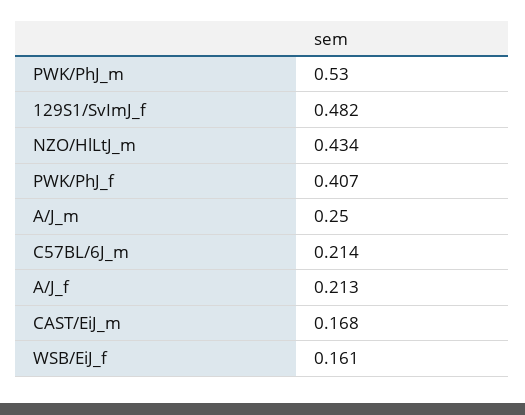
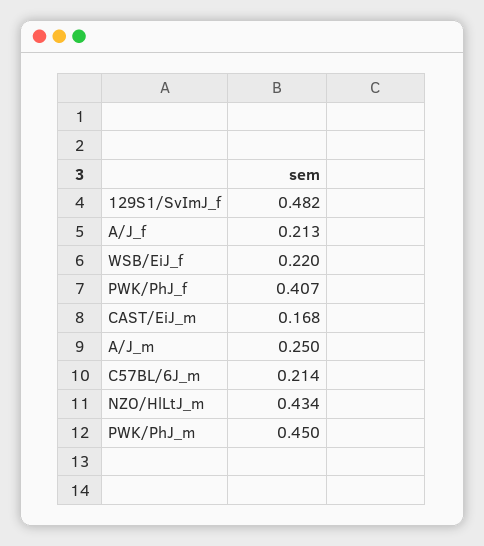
  {
-   "PWK/PhJ_m": 0.53,
+   "PWK/PhJ_m": 0.45,
    "129S1/SvImJ_f": 0.482,
    "NZO/HlLtJ_m": 0.434,
    "PWK/PhJ_f": 0.407,
    "A/J_m": 0.25,
    "C57BL/6J_m": 0.214,
    "A/J_f": 0.213,
    "CAST/EiJ_m": 0.168,
-   "WSB/EiJ_f": 0.161
+   "WSB/EiJ_f": 0.22
  }

